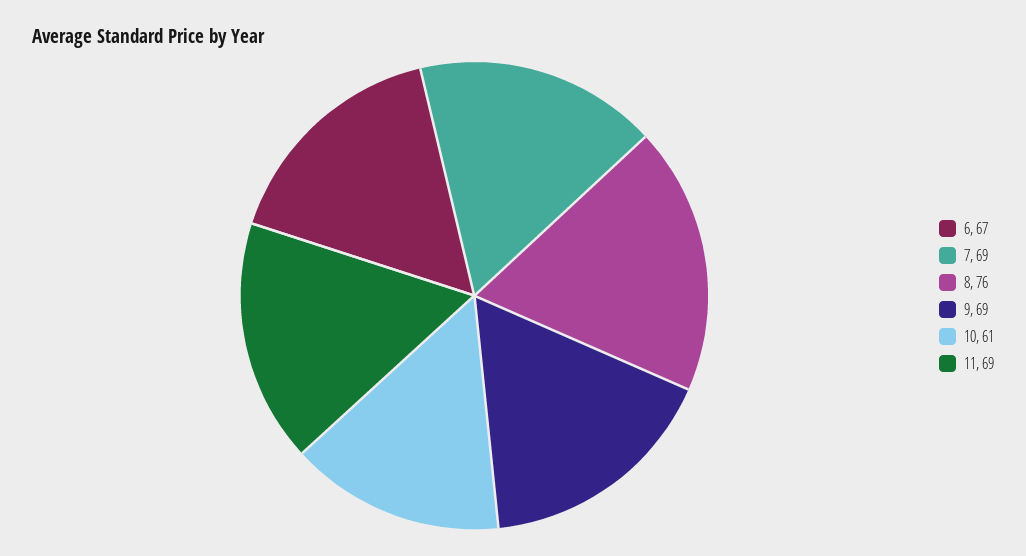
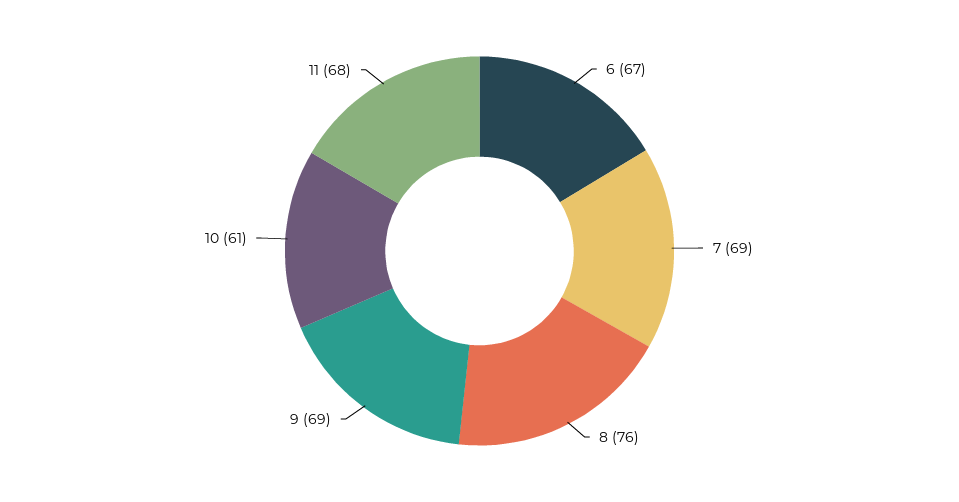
  {
    "6": 67,
    "7": 69,
    "8": 76,
    "9": 69,
    "10": 61,
-   "11": 69
+   "11": 68
  }

